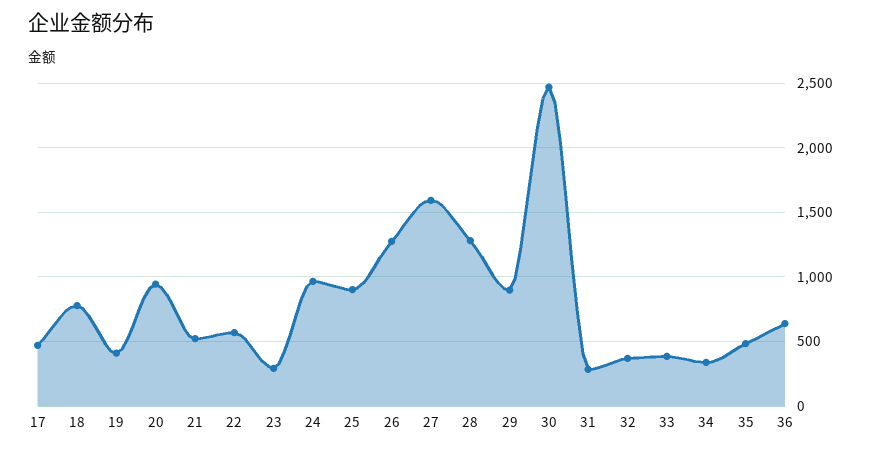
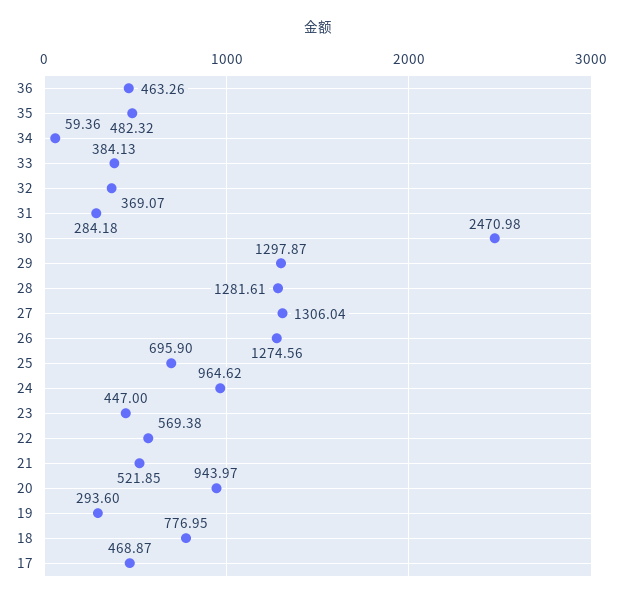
  {
    "17": 468.87,
    "18": 776.95,
-   "19": 400,
+   "19": 293.6,
    "20": 943.97,
    "21": 521.85,
    "22": 569.38,
-   "23": 300,
+   "23": 447,
    "24": 964.62,
-   "25": 900,
+   "25": 695.9,
    "26": 1274.56,
-   "27": 1600,
+   "27": 1306.04,
    "28": 1281.61,
-   "29": 900,
+   "29": 1297.87,
    "30": 2470.98,
    "31": 284.18,
    "32": 369.07,
    "33": 384.13,
-   "34": 350,
+   "34": 59.36,
    "35": 482.32,
-   "36": 650
+   "36": 463.26
  }

